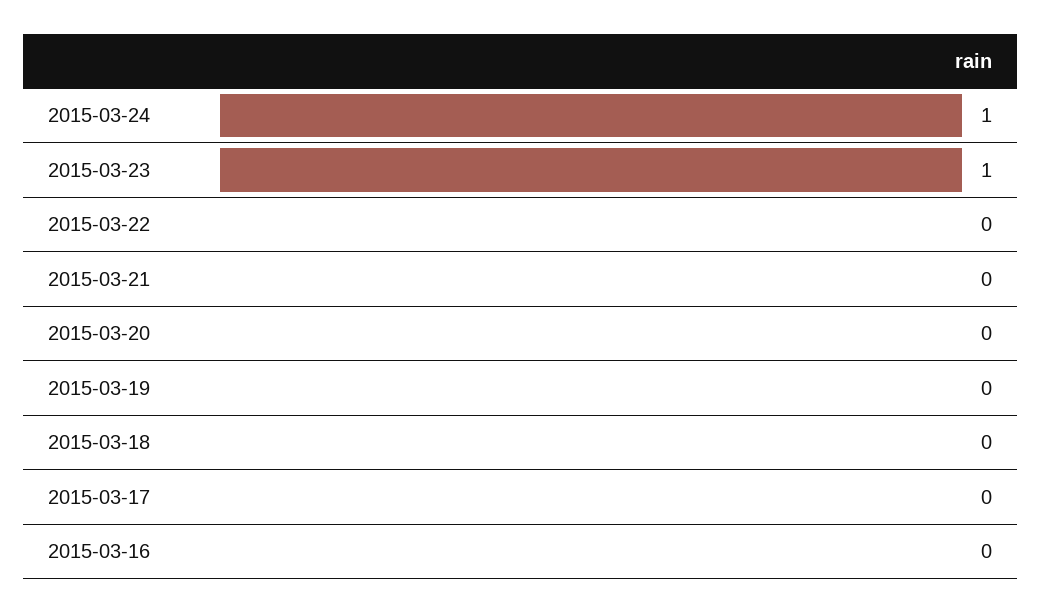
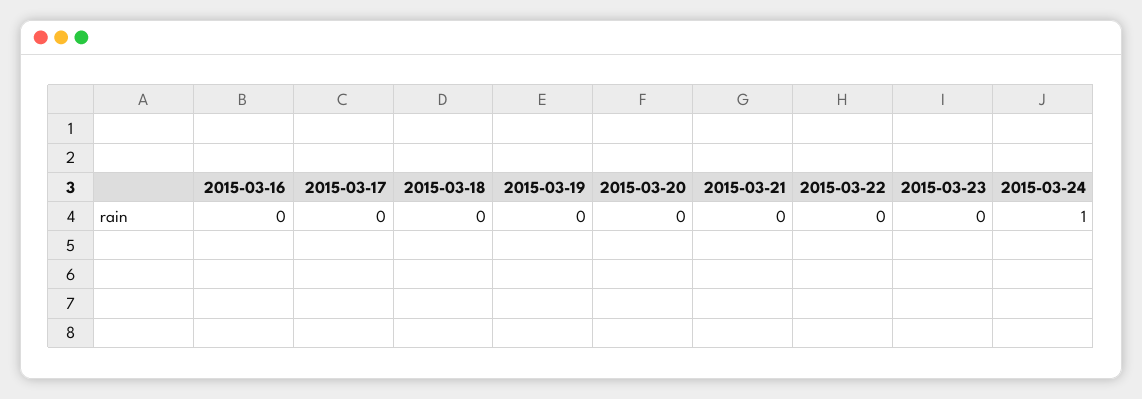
  {
    "2015-03-24": 1,
-   "2015-03-23": 1,
+   "2015-03-23": 0,
    "2015-03-22": 0,
    "2015-03-21": 0,
    "2015-03-20": 0,
    "2015-03-19": 0,
    "2015-03-18": 0,
    "2015-03-17": 0,
    "2015-03-16": 0
  }

